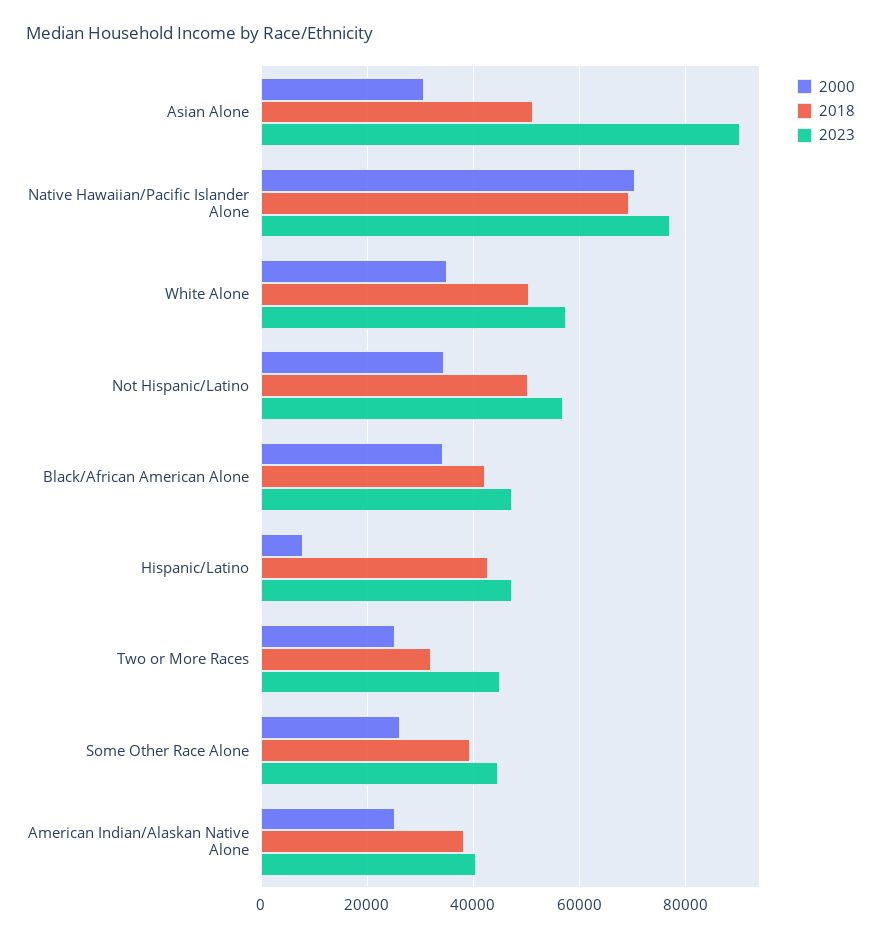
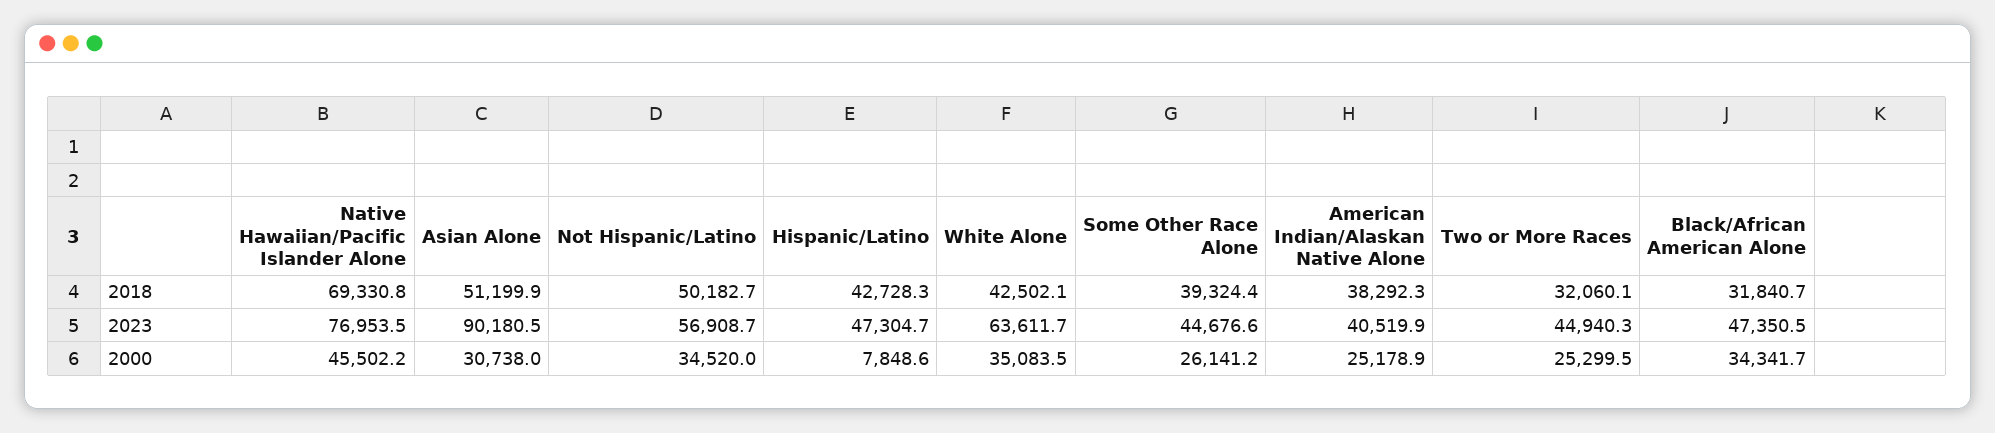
  {
    "2000": {
      "Asian Alone": 30738,
-     "Native Hawaiian/Pacific Islander Alone": 70000,
+     "Native Hawaiian/Pacific Islander Alone": 45502.2,
      "White Alone": 35083.5,
      "Not Hispanic/Latino": 34520,
      "Black/African American Alone": 34341.7,
      "Hispanic/Latino": 7848.6,
      "Two or More Races": 25299.5,
      "Some Other Race Alone": 26141.2,
      "American Indian/Alaskan Native Alone": 25178.9
    },
    "2018": {
      "Asian Alone": 51199.9,
      "Native Hawaiian/Pacific Islander Alone": 69330.8,
-     "White Alone": 50000,
+     "White Alone": 42502.1,
      "Not Hispanic/Latino": 50182.7,
-     "Black/African American Alone": 42000,
+     "Black/African American Alone": 31840.7,
      "Hispanic/Latino": 42728.3,
      "Two or More Races": 32060.1,
      "Some Other Race Alone": 39324.4,
      "American Indian/Alaskan Native Alone": 38292.3
    },
    "2023": {
      "Asian Alone": 90180.5,
      "Native Hawaiian/Pacific Islander Alone": 76953.5,
-     "White Alone": 58000,
+     "White Alone": 63611.7,
      "Not Hispanic/Latino": 56908.7,
      "Black/African American Alone": 47350.5,
      "Hispanic/Latino": 47304.7,
      "Two or More Races": 44940.3,
      "Some Other Race Alone": 44676.6,
      "American Indian/Alaskan Native Alone": 40519.9
    }
  }

